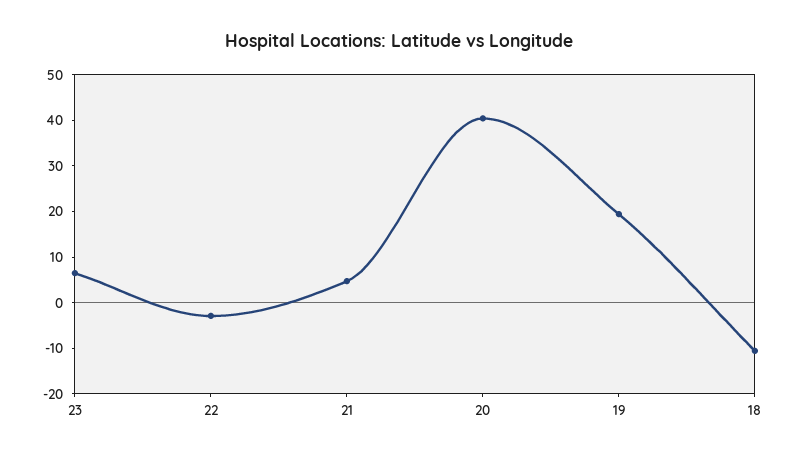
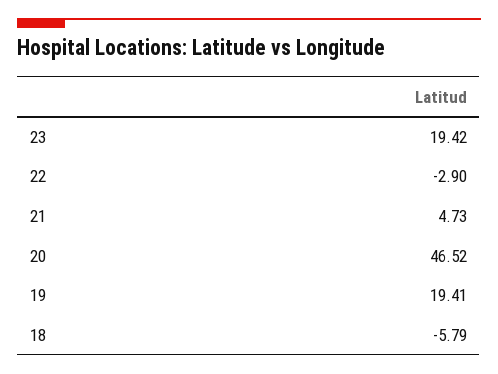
  {
-   "23": 6,
+   "23": 19.42,
    "22": -2.9,
    "21": 4.73,
-   "20": 40,
+   "20": 46.52,
    "19": 19.41,
-   "18": -10
+   "18": -5.79
  }

